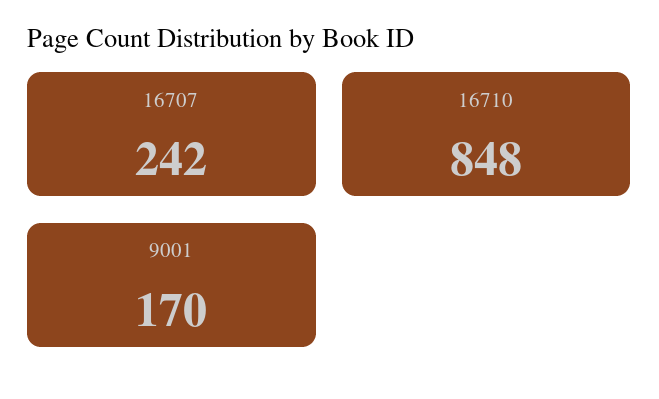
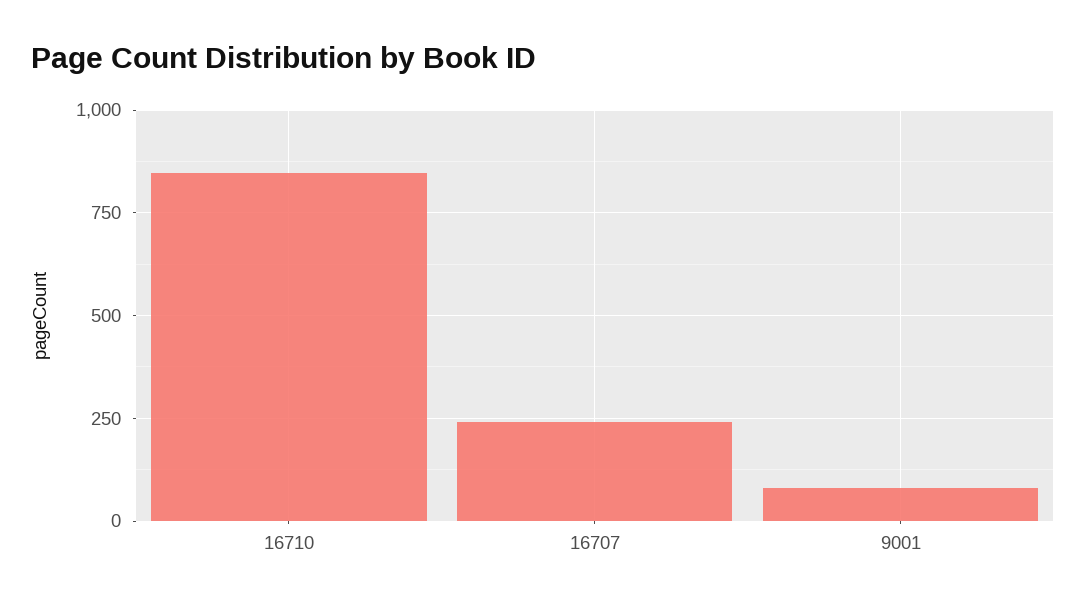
  {
    "16707": 242,
    "16710": 848,
-   "9001": 170
+   "9001": 75
  }

